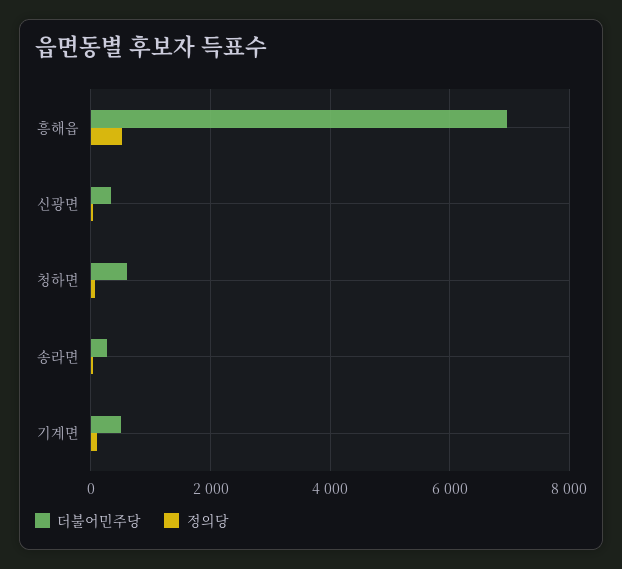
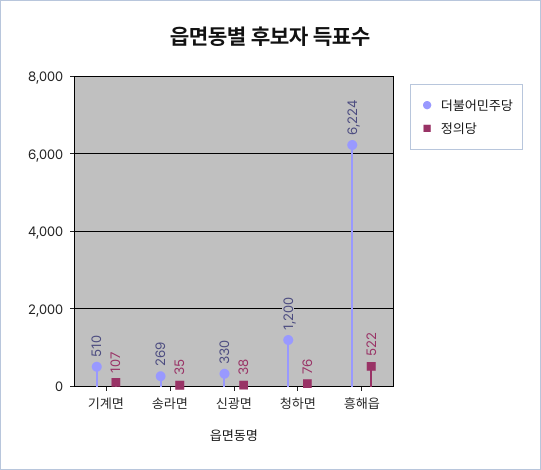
  {
    "더불어민주당": {
-     "흥해읍": 7000,
+     "흥해읍": 6224,
      "신광면": 330,
-     "청하면": 600,
+     "청하면": 1200,
      "송라면": 269,
      "기계면": 510
    },
    "정의당": {
      "흥해읍": 522,
      "신광면": 38,
      "청하면": 76,
      "송라면": 35,
      "기계면": 107
    }
  }

